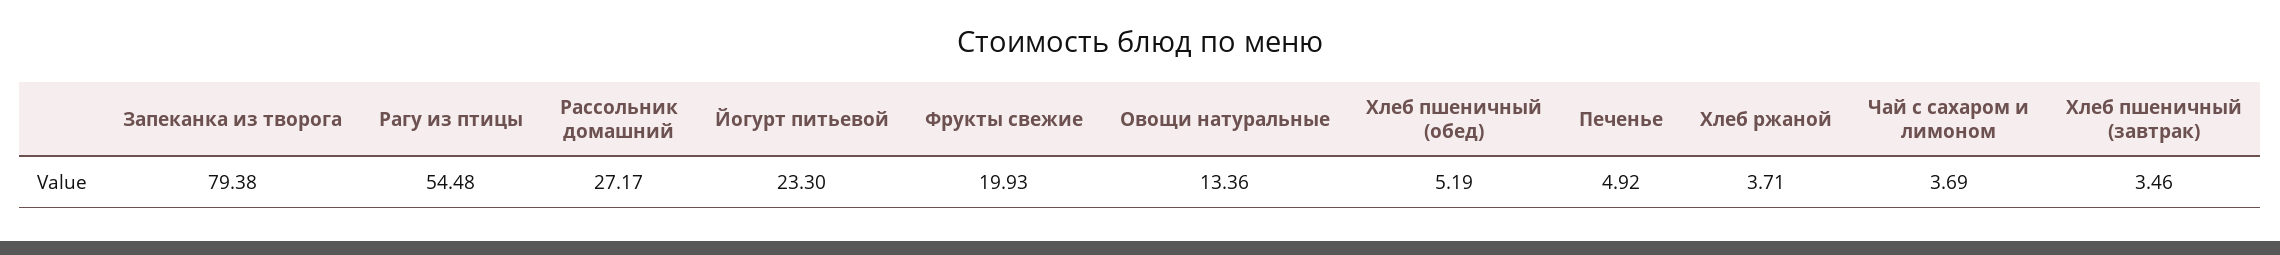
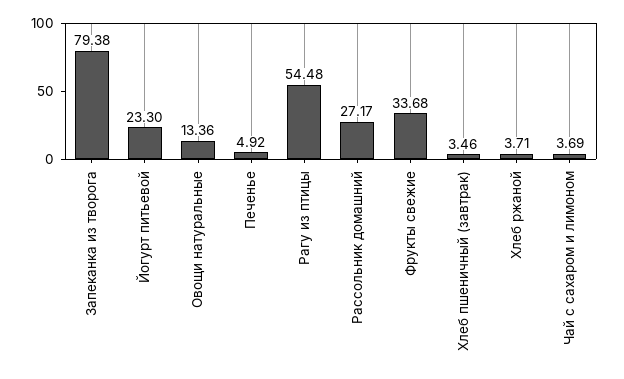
  {
    "Запеканка из творога": 79.38,
    "Рагу из птицы": 54.48,
    "Рассольник домашний": 27.17,
    "Йогурт питьевой": 23.3,
-   "Фрукты свежие": 19.93,
+   "Фрукты свежие": 33.68,
    "Овощи натуральные": 13.36,
-   "Хлеб пшеничный (обед)": 5.19,
    "Печенье": 4.92,
    "Хлеб ржаной": 3.71,
    "Чай с сахаром и лимоном": 3.69,
    "Хлеб пшеничный (завтрак)": 3.46
  }

